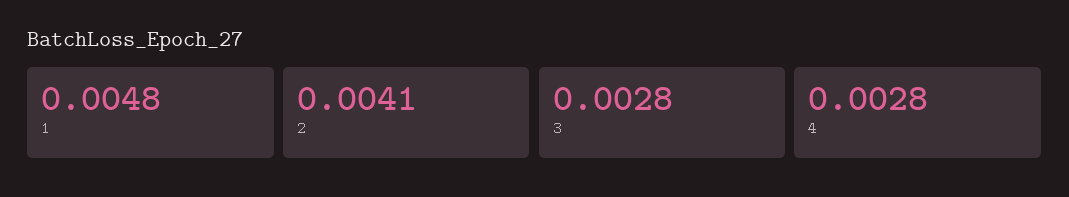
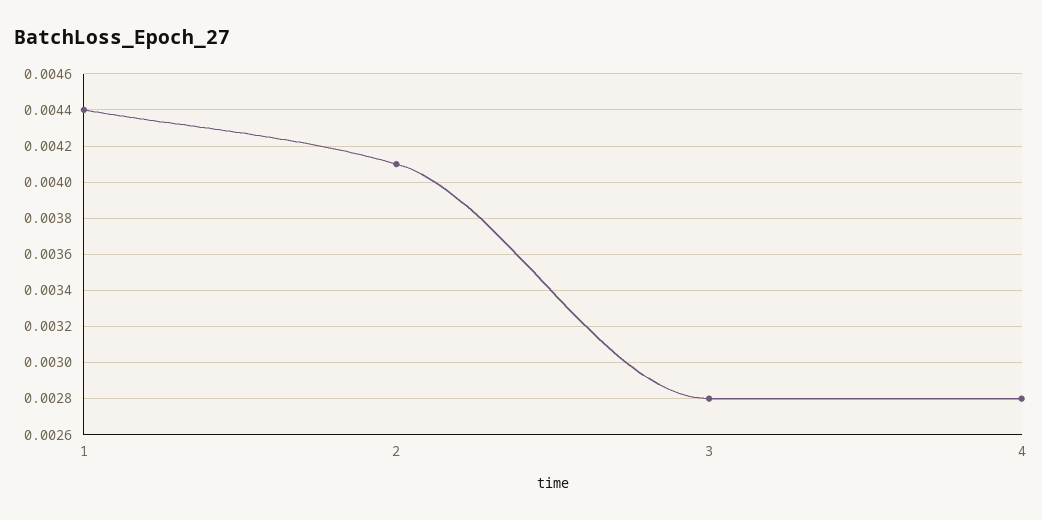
  {
-   "1": 0.0048,
+   "1": 0.0044,
    "2": 0.0041,
    "3": 0.0028,
    "4": 0.0028
  }

